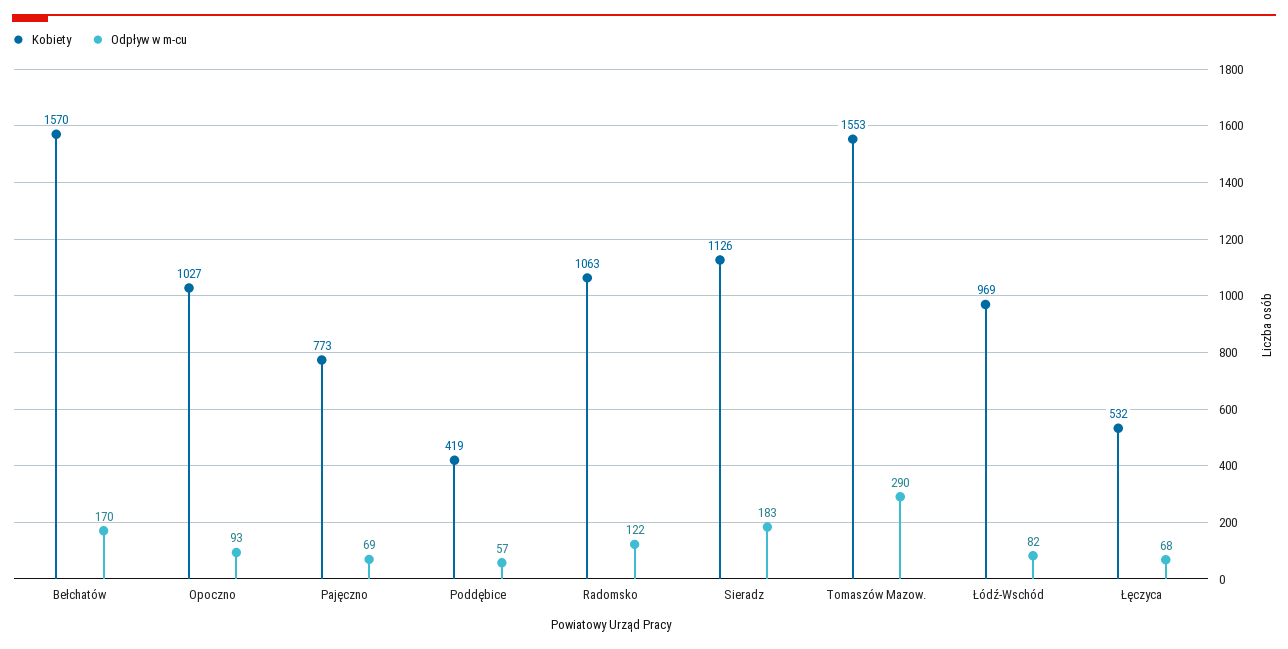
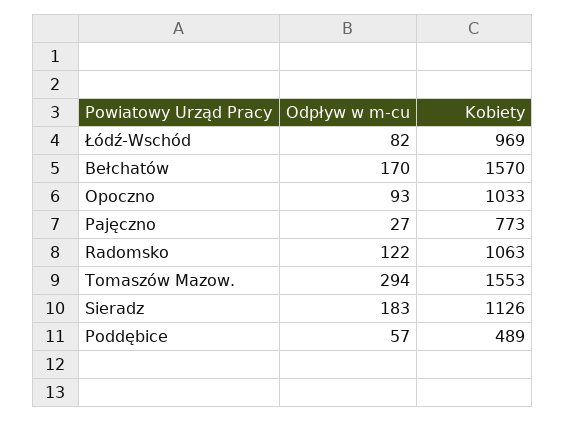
  {
    "Kobiety": {
      "Bełchatów": 1570,
-     "Opoczno": 1027,
+     "Opoczno": 1033,
      "Pajęczno": 773,
-     "Poddębice": 419,
+     "Poddębice": 489,
      "Radomsko": 1063,
      "Sieradz": 1126,
      "Tomaszów Mazow.": 1553,
-     "Łódź-Wschód": 969,
+     "Łódź-Wschód": 969
-     "Łęczyca": 532
    },
    "Odpływ w m-cu": {
      "Bełchatów": 170,
      "Opoczno": 93,
-     "Pajęczno": 69,
+     "Pajęczno": 27,
      "Poddębice": 57,
      "Radomsko": 122,
      "Sieradz": 183,
-     "Tomaszów Mazow.": 290,
+     "Tomaszów Mazow.": 294,
-     "Łódź-Wschód": 82,
+     "Łódź-Wschód": 82
-     "Łęczyca": 68
    }
  }

